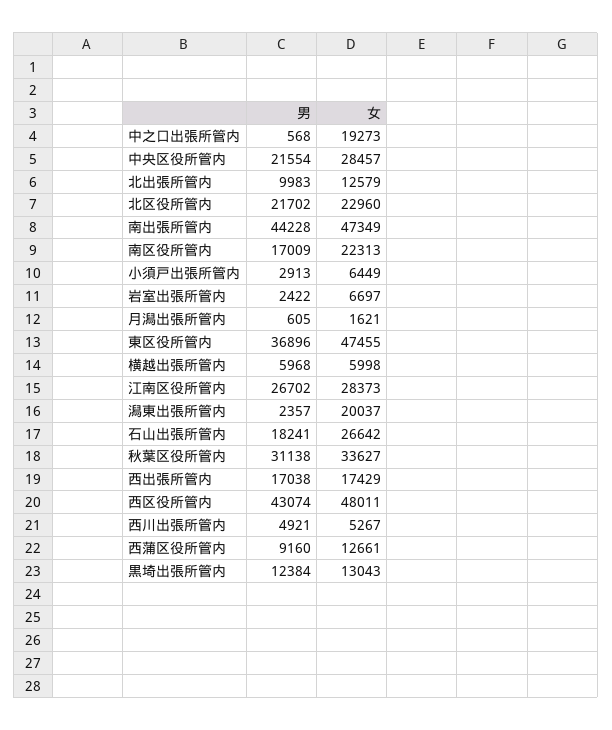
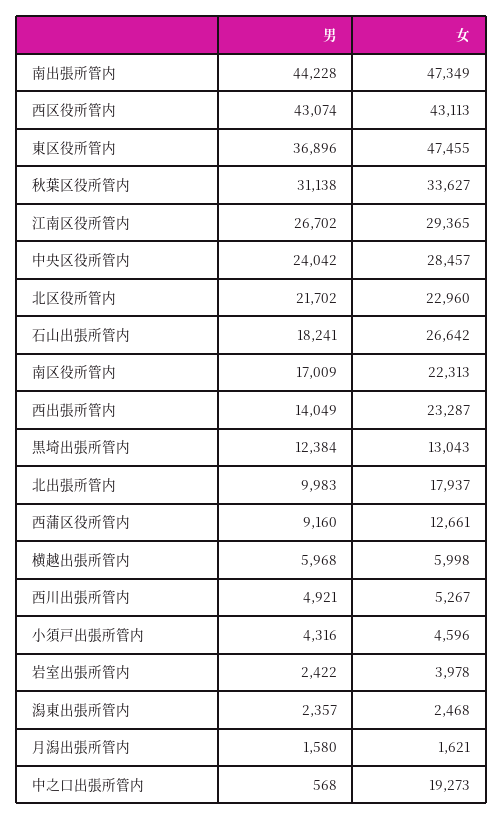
  {
    "男": {
      "中之口出張所管内": 568,
-     "中央区役所管内": 21554,
+     "中央区役所管内": 24042,
      "北出張所管内": 9983,
      "北区役所管内": 21702,
      "南出張所管内": 44228,
      "南区役所管内": 17009,
-     "小須戸出張所管内": 2913,
+     "小須戸出張所管内": 4316,
      "岩室出張所管内": 2422,
-     "月潟出張所管内": 605,
+     "月潟出張所管内": 1580,
      "東区役所管内": 36896,
      "横越出張所管内": 5968,
      "江南区役所管内": 26702,
      "潟東出張所管内": 2357,
      "石山出張所管内": 18241,
      "秋葉区役所管内": 31138,
-     "西出張所管内": 17038,
+     "西出張所管内": 14049,
      "西区役所管内": 43074,
      "西川出張所管内": 4921,
      "西蒲区役所管内": 9160,
      "黒埼出張所管内": 12384
    },
    "女": {
      "中之口出張所管内": 19273,
      "中央区役所管内": 28457,
-     "北出張所管内": 12579,
+     "北出張所管内": 17937,
      "北区役所管内": 22960,
      "南出張所管内": 47349,
      "南区役所管内": 22313,
-     "小須戸出張所管内": 6449,
+     "小須戸出張所管内": 4596,
-     "岩室出張所管内": 6697,
+     "岩室出張所管内": 3978,
      "月潟出張所管内": 1621,
      "東区役所管内": 47455,
      "横越出張所管内": 5998,
-     "江南区役所管内": 28373,
+     "江南区役所管内": 29365,
-     "潟東出張所管内": 20037,
+     "潟東出張所管内": 2468,
      "石山出張所管内": 26642,
      "秋葉区役所管内": 33627,
-     "西出張所管内": 17429,
+     "西出張所管内": 23287,
-     "西区役所管内": 48011,
+     "西区役所管内": 43113,
      "西川出張所管内": 5267,
      "西蒲区役所管内": 12661,
      "黒埼出張所管内": 13043
    }
  }

